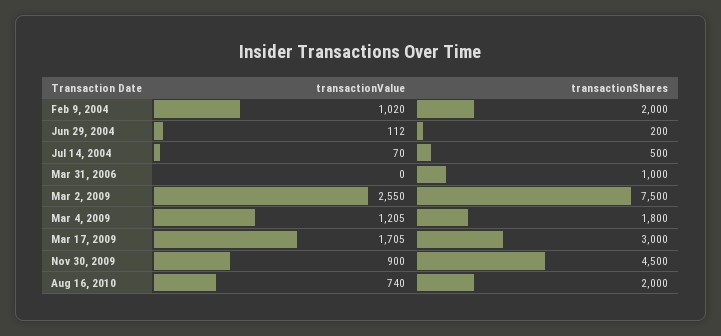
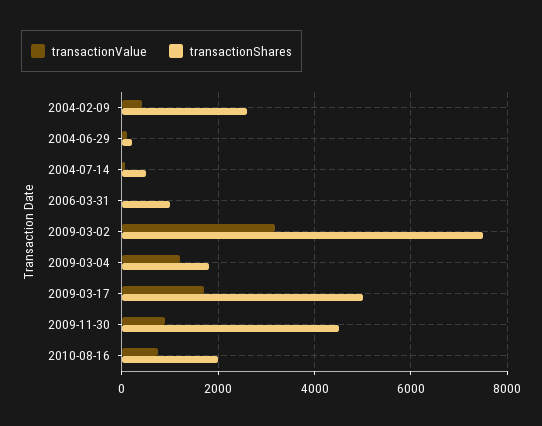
  {
    "transactionValue": {
-     "Feb 9, 2004": 1020,
+     "Feb 9, 2004": 400,
      "Jun 29, 2004": 112,
      "Jul 14, 2004": 70,
      "Mar 31, 2006": 0,
-     "Mar 2, 2009": 2550,
+     "Mar 2, 2009": 3200,
      "Mar 4, 2009": 1205,
      "Mar 17, 2009": 1705,
      "Nov 30, 2009": 900,
      "Aug 16, 2010": 740
    },
    "transactionShares": {
-     "Feb 9, 2004": 2000,
+     "Feb 9, 2004": 2600,
      "Jun 29, 2004": 200,
      "Jul 14, 2004": 500,
      "Mar 31, 2006": 1000,
      "Mar 2, 2009": 7500,
      "Mar 4, 2009": 1800,
-     "Mar 17, 2009": 3000,
+     "Mar 17, 2009": 5000,
      "Nov 30, 2009": 4500,
      "Aug 16, 2010": 2000
    }
  }

